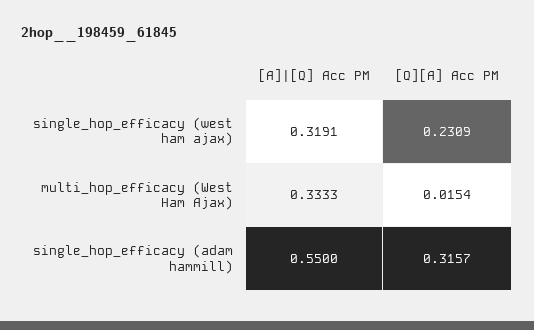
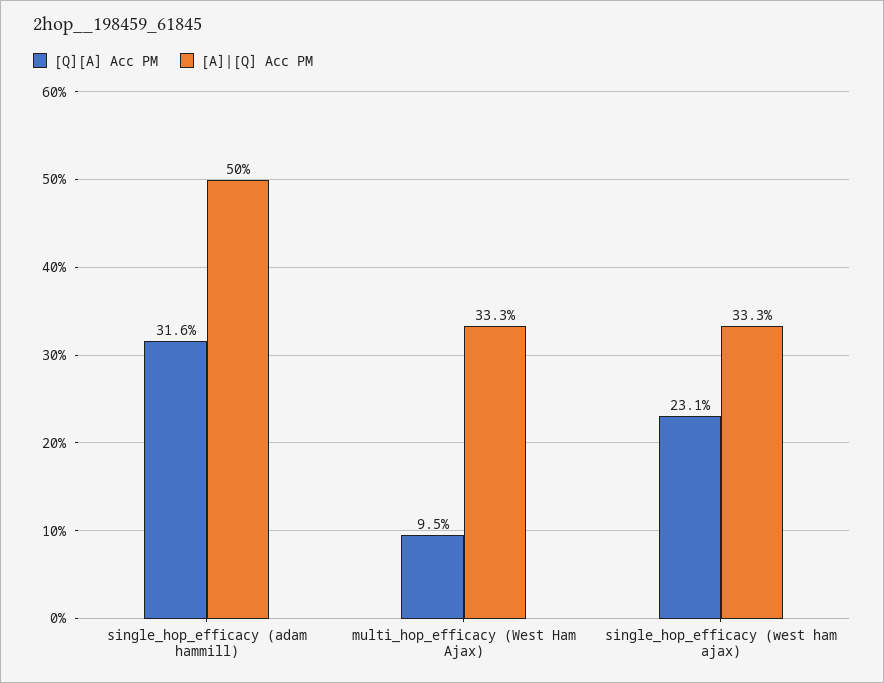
  {
    "[A]|[Q] Acc PM": {
-     "single_hop_efficacy (west ham ajax)": 0.3191,
+     "single_hop_efficacy (west ham ajax)": 0.333,
      "multi_hop_efficacy (West Ham Ajax)": 0.3333,
-     "single_hop_efficacy (adam hammill)": 0.55
+     "single_hop_efficacy (adam hammill)": 0.5
    },
    "[Q][A] Acc PM": {
      "single_hop_efficacy (west ham ajax)": 0.2309,
-     "multi_hop_efficacy (West Ham Ajax)": 0.0154,
+     "multi_hop_efficacy (West Ham Ajax)": 0.095,
      "single_hop_efficacy (adam hammill)": 0.3157
    }
  }

